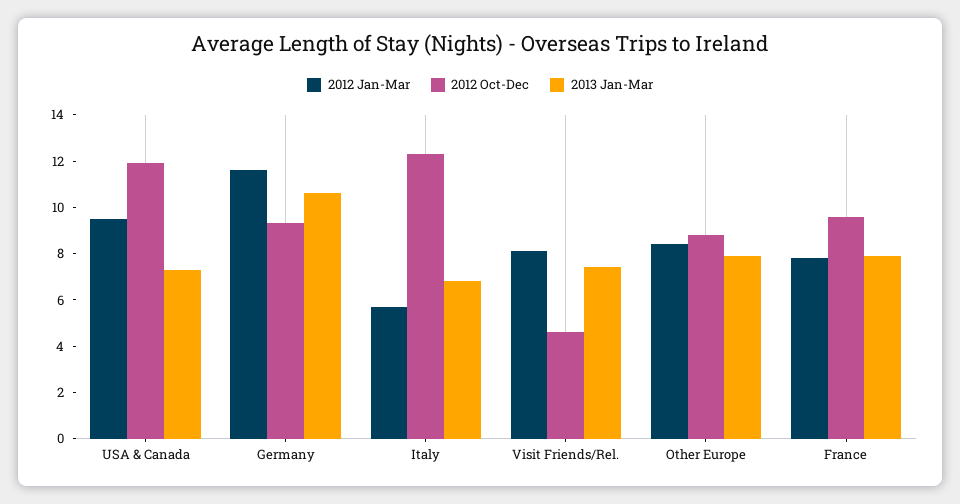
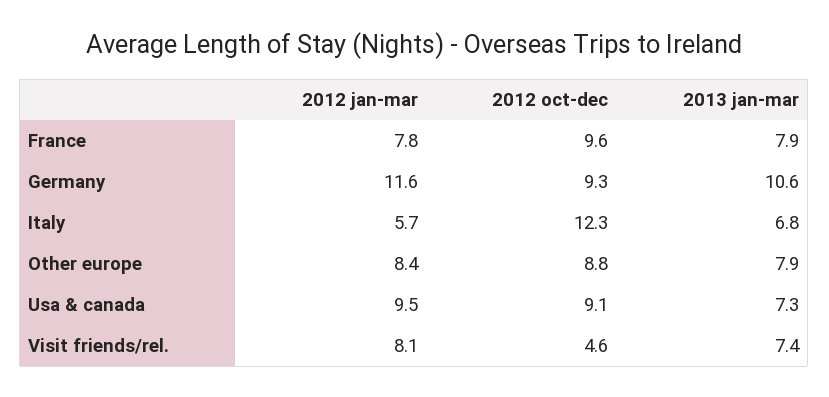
  {
    "2012 Jan-Mar": {
      "USA & Canada": 9.5,
      "Germany": 11.6,
      "Italy": 5.7,
      "Visit Friends/Rel.": 8.1,
      "Other Europe": 8.4,
      "France": 7.8
    },
    "2012 Oct-Dec": {
-     "USA & Canada": 12,
+     "USA & Canada": 9.1,
      "Germany": 9.3,
      "Italy": 12.3,
      "Visit Friends/Rel.": 4.6,
      "Other Europe": 8.8,
      "France": 9.6
    },
    "2013 Jan-Mar": {
      "USA & Canada": 7.3,
      "Germany": 10.6,
      "Italy": 6.8,
      "Visit Friends/Rel.": 7.4,
      "Other Europe": 7.9,
      "France": 7.9
    }
  }

